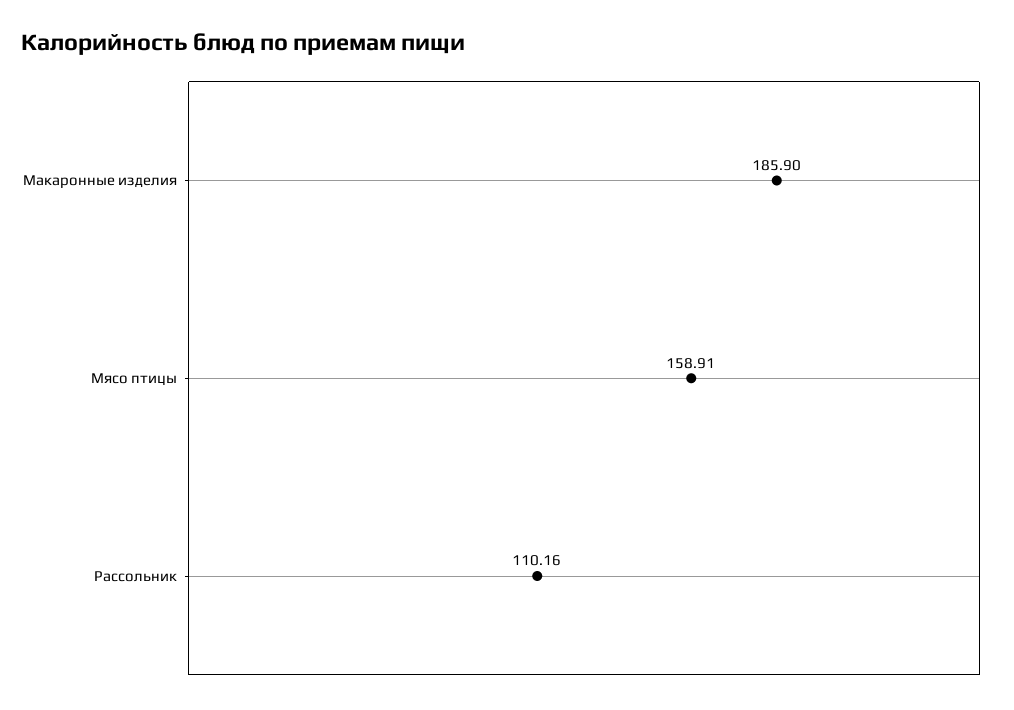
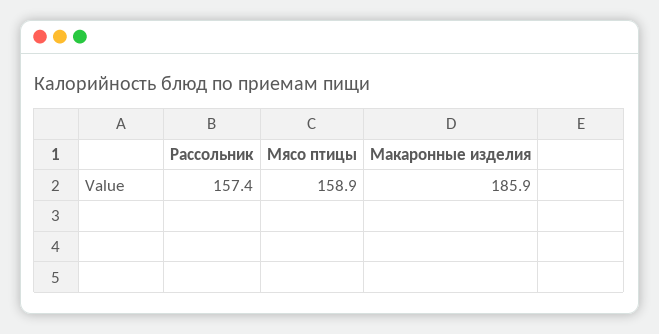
  {
    "Макаронные изделия": 185.9,
    "Мясо птицы": 158.91,
-   "Рассольник": 110.16
+   "Рассольник": 157.4
  }

